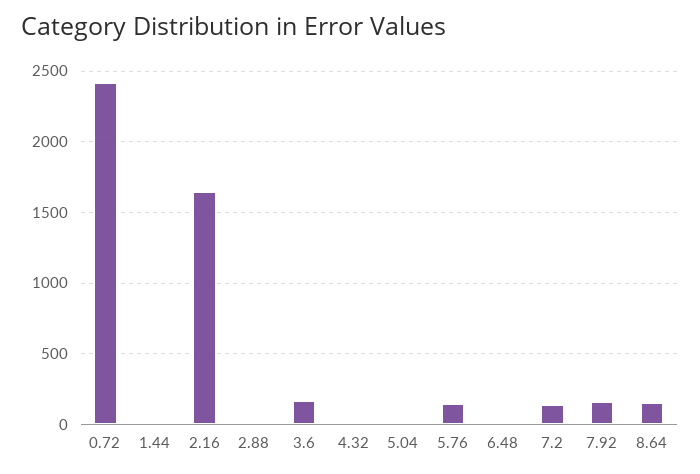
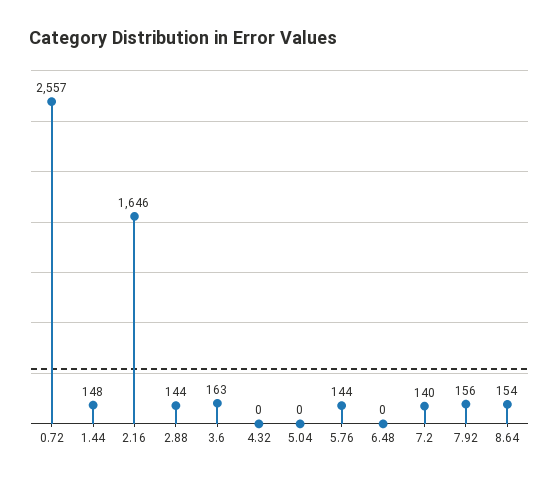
  {
-   "0.72": 2400,
+   "0.72": 2557,
-   "1.44": 0,
+   "1.44": 148,
    "2.16": 1646,
-   "2.88": 0,
+   "2.88": 144,
    "3.6": 163,
    "4.32": 0,
    "5.04": 0,
    "5.76": 144,
    "6.48": 0,
    "7.2": 140,
    "7.92": 156,
    "8.64": 154
  }

